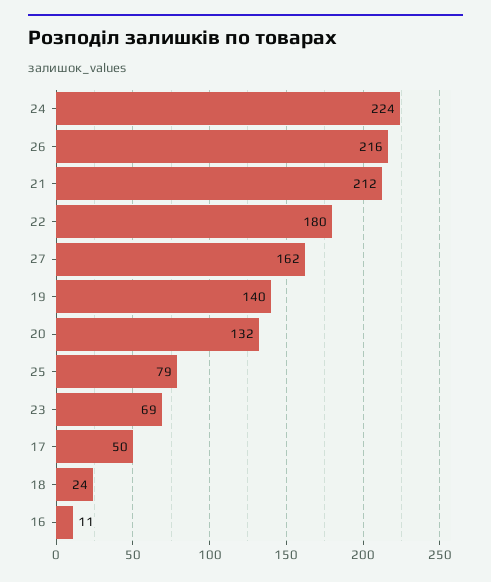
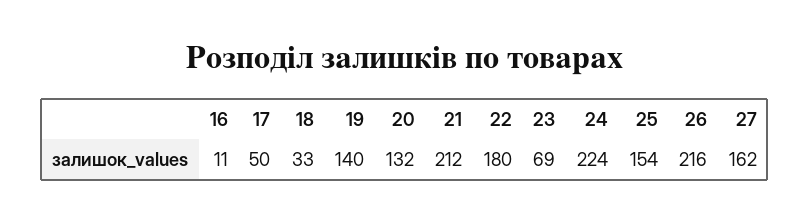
  {
    "24": 224,
    "26": 216,
    "21": 212,
    "22": 180,
    "27": 162,
    "19": 140,
    "20": 132,
-   "25": 79,
+   "25": 154,
    "23": 69,
    "17": 50,
-   "18": 24,
+   "18": 33,
    "16": 11
  }

